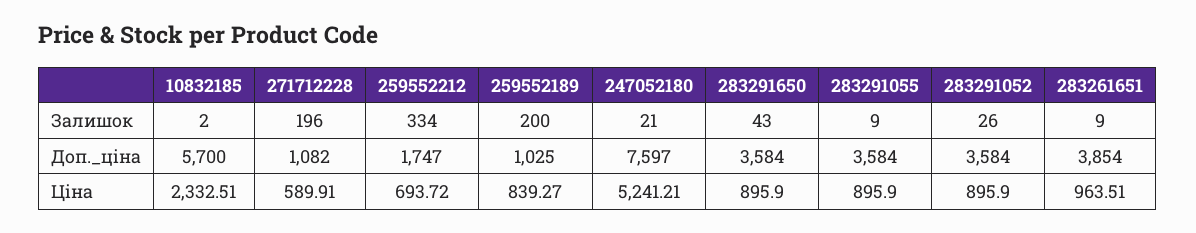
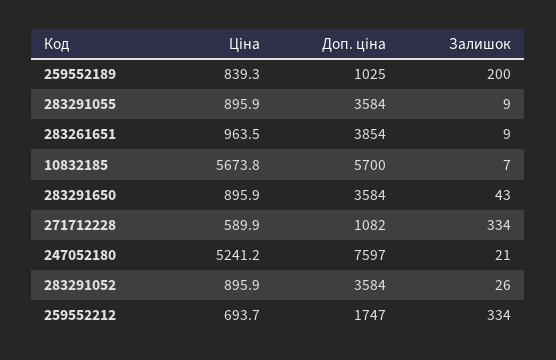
  {
    "10832185": {
-     "Залишок": 2,
+     "Залишок": 7,
      "Доп._ціна": 5700,
-     "Ціна": 2332.51
+     "Ціна": 5673.8
    },
    "271712228": {
-     "Залишок": 196,
+     "Залишок": 334,
      "Доп._ціна": 1082,
      "Ціна": 589.91
    },
    "259552212": {
      "Залишок": 334,
      "Доп._ціна": 1747,
      "Ціна": 693.72
    },
    "259552189": {
      "Залишок": 200,
      "Доп._ціна": 1025,
      "Ціна": 839.27
    },
    "247052180": {
      "Залишок": 21,
      "Доп._ціна": 7597,
      "Ціна": 5241.21
    },
    "283291650": {
      "Залишок": 43,
      "Доп._ціна": 3584,
      "Ціна": 895.9
    },
    "283291055": {
      "Залишок": 9,
      "Доп._ціна": 3584,
      "Ціна": 895.9
    },
    "283291052": {
      "Залишок": 26,
      "Доп._ціна": 3584,
      "Ціна": 895.9
    },
    "283261651": {
      "Залишок": 9,
      "Доп._ціна": 3854,
      "Ціна": 963.51
    }
  }

